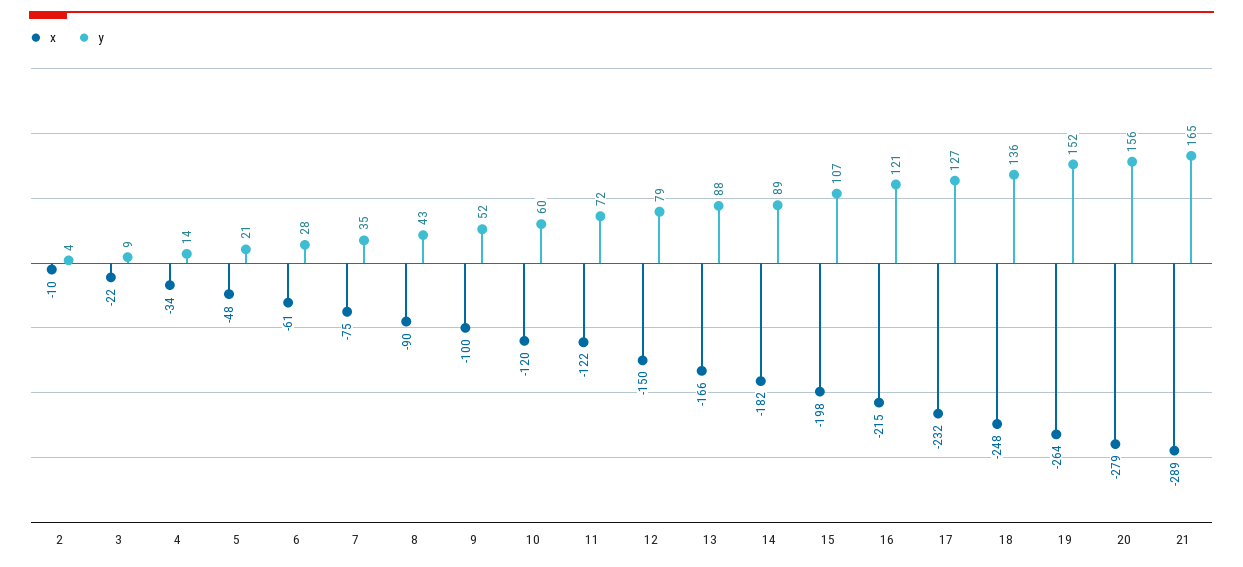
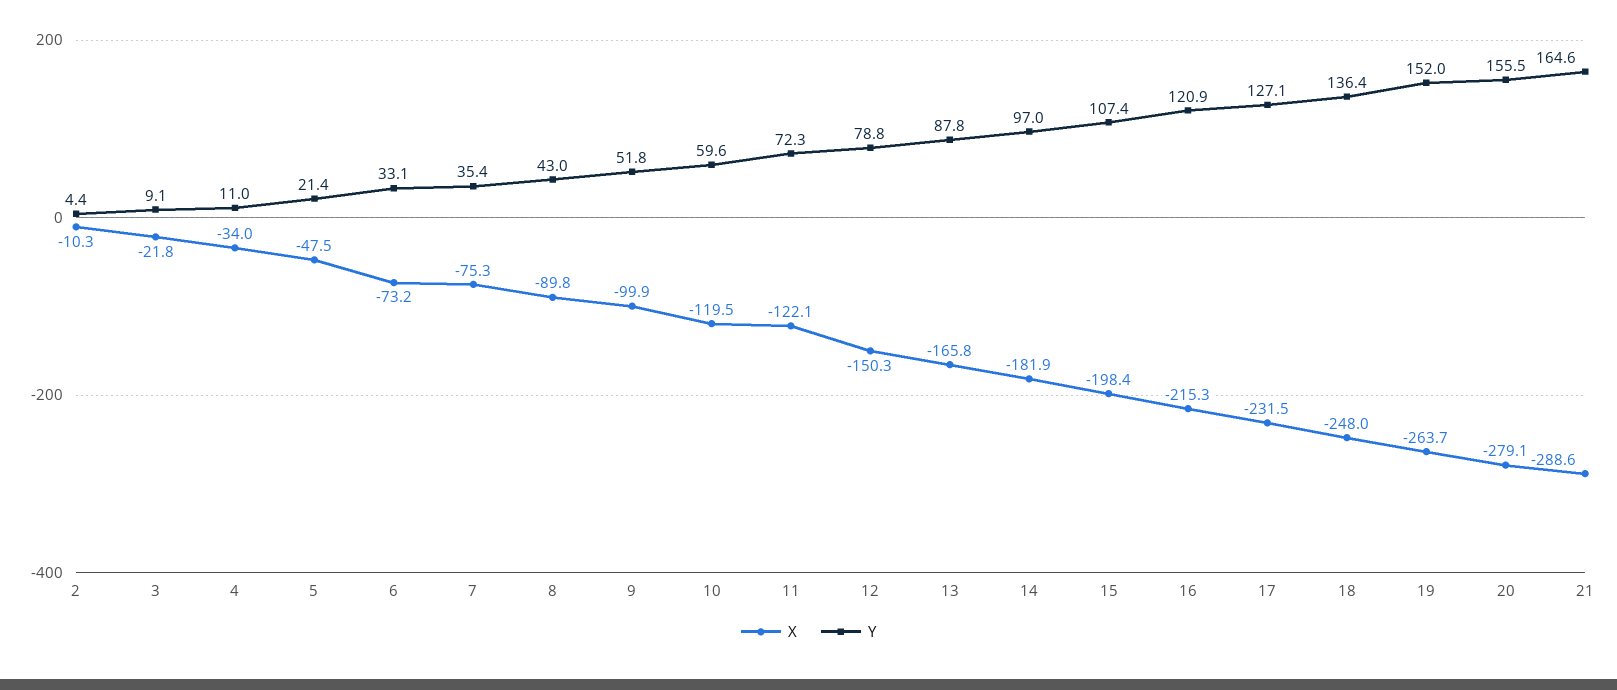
  {
    "x": {
      "2": -10.3,
      "3": -21.8,
      "4": -34,
      "5": -47.5,
-     "6": -61,
+     "6": -73.2,
      "7": -75.3,
      "8": -89.8,
      "9": -99.9,
      "10": -119.5,
      "11": -122.1,
      "12": -150.3,
      "13": -165.8,
      "14": -181.9,
      "15": -198.4,
      "16": -215.3,
      "17": -231.5,
      "18": -248,
      "19": -263.7,
      "20": -279.1,
      "21": -288.6
    },
    "y": {
      "2": 4.4,
      "3": 9.1,
-     "4": 14,
+     "4": 11,
      "5": 21.4,
-     "6": 28,
+     "6": 33.1,
      "7": 35.4,
      "8": 43,
      "9": 51.8,
      "10": 59.6,
      "11": 72.3,
      "12": 78.8,
      "13": 87.8,
-     "14": 89,
+     "14": 97,
      "15": 107.4,
      "16": 120.9,
      "17": 127.1,
      "18": 136.4,
      "19": 152,
      "20": 155.5,
      "21": 164.6
    }
  }

